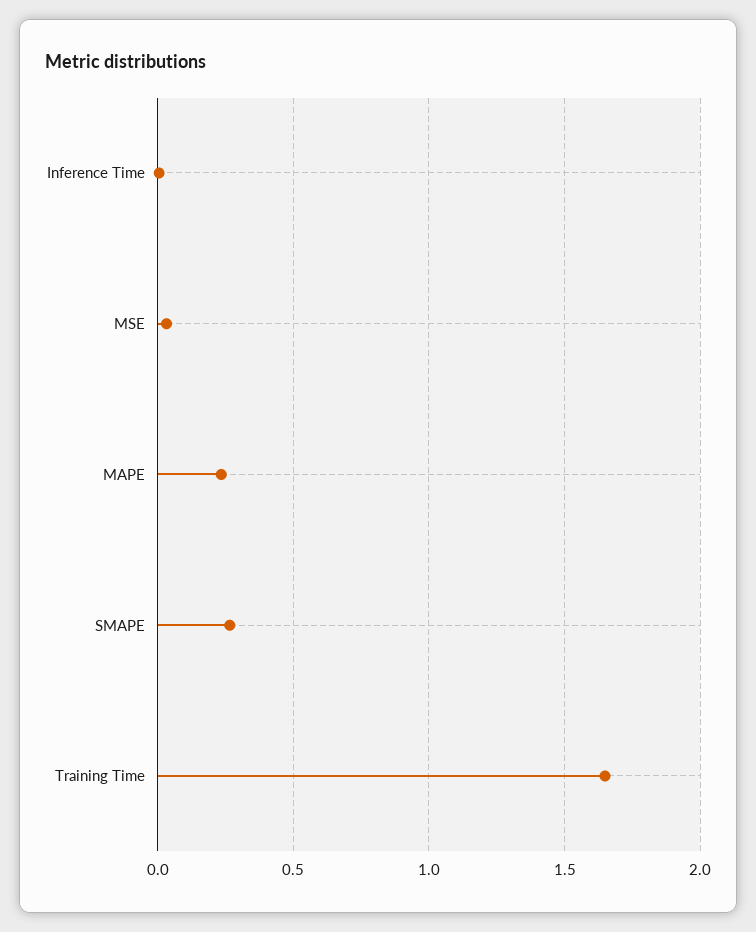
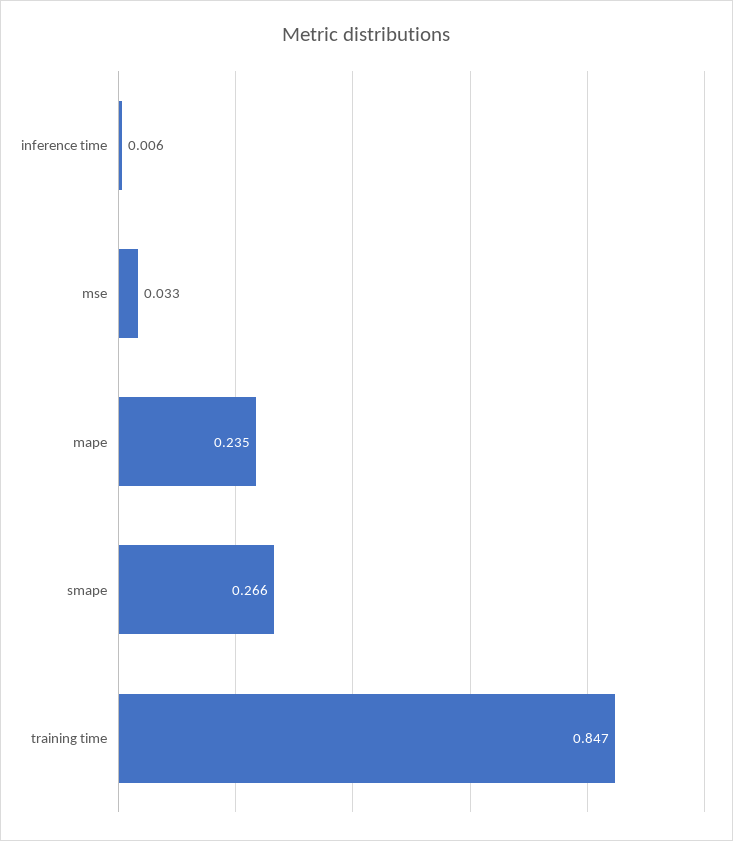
  {
    "Inference Time": 0.006,
    "MSE": 0.033,
    "MAPE": 0.235,
    "SMAPE": 0.266,
-   "Training Time": 1.65
+   "Training Time": 0.847
  }

